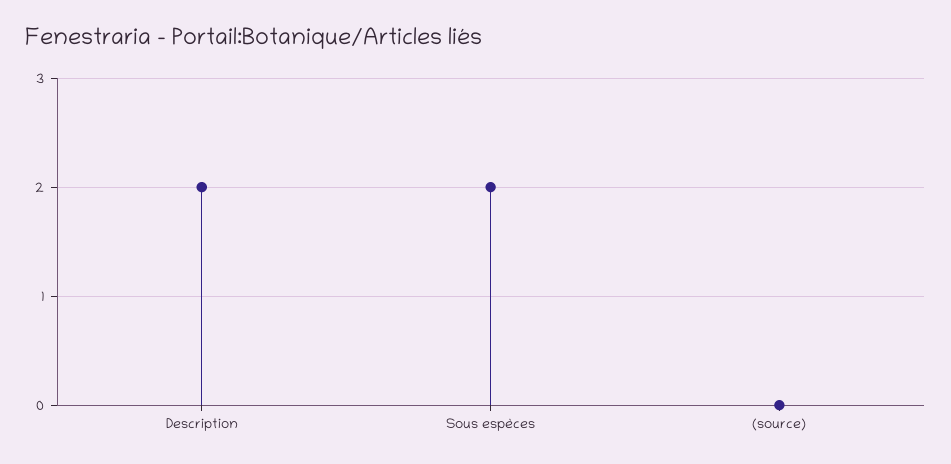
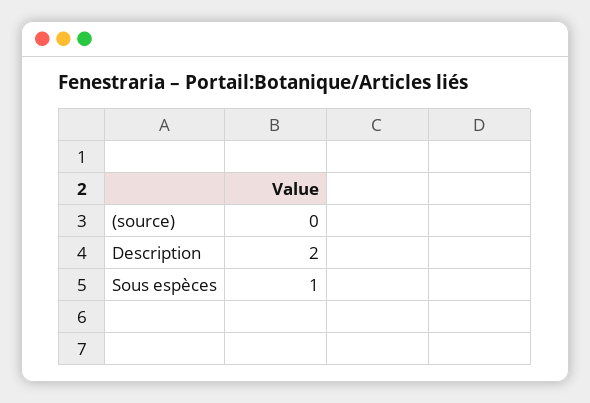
  {
    "Description": 2,
-   "Sous espèces": 2,
+   "Sous espèces": 1,
    "(source)": 0
  }

